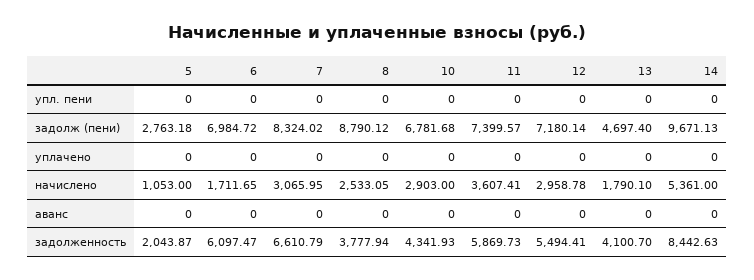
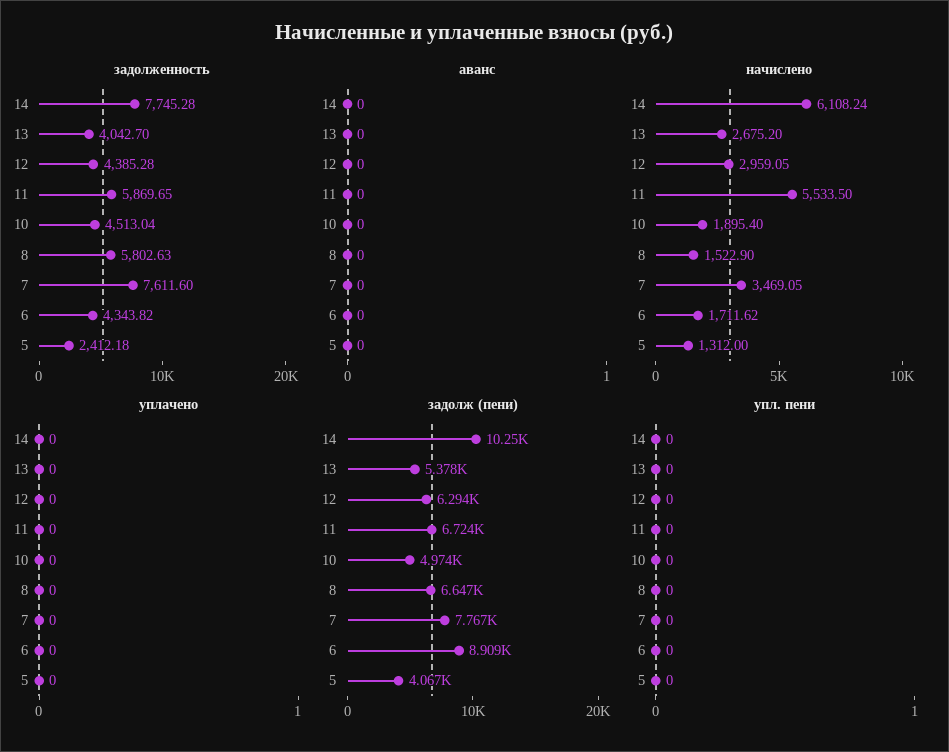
  {
    "упл. пени": {
      "5": 0,
      "6": 0,
      "7": 0,
      "8": 0,
      "10": 0,
      "11": 0,
      "12": 0,
      "13": 0,
      "14": 0
    },
    "задолж (пени)": {
-     "5": 2763.18,
+     "5": 4067,
-     "6": 6984.72,
+     "6": 8909,
-     "7": 8324.02,
+     "7": 7767,
-     "8": 8790.12,
+     "8": 6647,
-     "10": 6781.68,
+     "10": 4974,
-     "11": 7399.57,
+     "11": 6724,
-     "12": 7180.14,
+     "12": 6294,
-     "13": 4697.4,
+     "13": 5378,
-     "14": 9671.13
+     "14": 10250
    },
    "уплачено": {
      "5": 0,
      "6": 0,
      "7": 0,
      "8": 0,
      "10": 0,
      "11": 0,
      "12": 0,
      "13": 0,
      "14": 0
    },
    "начислено": {
-     "5": 1053,
+     "5": 1312,
-     "6": 1711.65,
+     "6": 1711.62,
-     "7": 3065.95,
+     "7": 3469.05,
-     "8": 2533.05,
+     "8": 1522.9,
-     "10": 2903,
+     "10": 1895.4,
-     "11": 3607.41,
+     "11": 5533.5,
-     "12": 2958.78,
+     "12": 2959.05,
-     "13": 1790.1,
+     "13": 2675.2,
-     "14": 5361
+     "14": 6108.24
    },
    "аванс": {
      "5": 0,
      "6": 0,
      "7": 0,
      "8": 0,
      "10": 0,
      "11": 0,
      "12": 0,
      "13": 0,
      "14": 0
    },
    "задолженность": {
-     "5": 2043.87,
+     "5": 2412.18,
-     "6": 6097.47,
+     "6": 4343.82,
-     "7": 6610.79,
+     "7": 7611.6,
-     "8": 3777.94,
+     "8": 5802.63,
-     "10": 4341.93,
+     "10": 4513.04,
-     "11": 5869.73,
+     "11": 5869.65,
-     "12": 5494.41,
+     "12": 4385.28,
-     "13": 4100.7,
+     "13": 4042.7,
-     "14": 8442.63
+     "14": 7745.28
    }
  }

